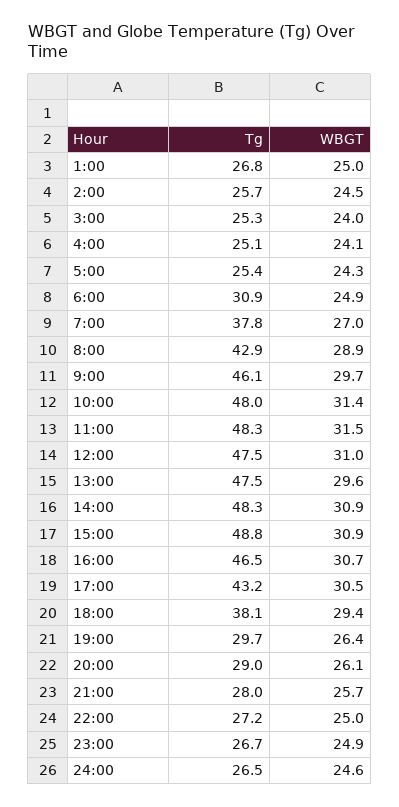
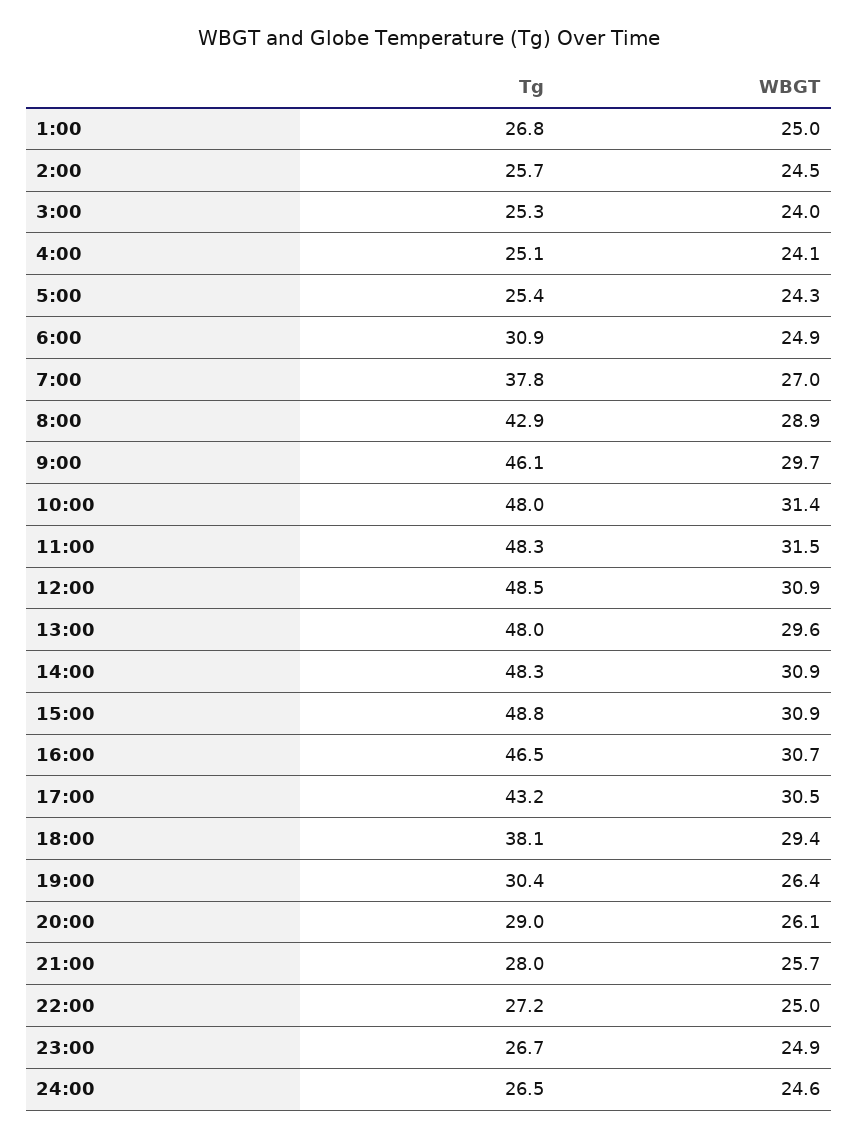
  {
    "Tg": {
      "1:00": 26.8,
      "2:00": 25.7,
      "3:00": 25.3,
      "4:00": 25.1,
      "5:00": 25.4,
      "6:00": 30.9,
      "7:00": 37.8,
      "8:00": 42.9,
      "9:00": 46.1,
      "10:00": 48,
      "11:00": 48.3,
-     "12:00": 47.5,
+     "12:00": 48.5,
-     "13:00": 47.5,
+     "13:00": 48,
      "14:00": 48.3,
      "15:00": 48.8,
      "16:00": 46.5,
      "17:00": 43.2,
      "18:00": 38.1,
-     "19:00": 29.7,
+     "19:00": 30.4,
      "20:00": 29,
      "21:00": 28,
      "22:00": 27.2,
      "23:00": 26.7,
      "24:00": 26.5
    },
    "WBGT": {
      "1:00": 25,
      "2:00": 24.5,
      "3:00": 24,
      "4:00": 24.1,
      "5:00": 24.3,
      "6:00": 24.9,
      "7:00": 27,
      "8:00": 28.9,
      "9:00": 29.7,
      "10:00": 31.4,
      "11:00": 31.5,
-     "12:00": 31,
+     "12:00": 30.9,
      "13:00": 29.6,
      "14:00": 30.9,
      "15:00": 30.9,
      "16:00": 30.7,
      "17:00": 30.5,
      "18:00": 29.4,
      "19:00": 26.4,
      "20:00": 26.1,
      "21:00": 25.7,
      "22:00": 25,
      "23:00": 24.9,
      "24:00": 24.6
    }
  }

